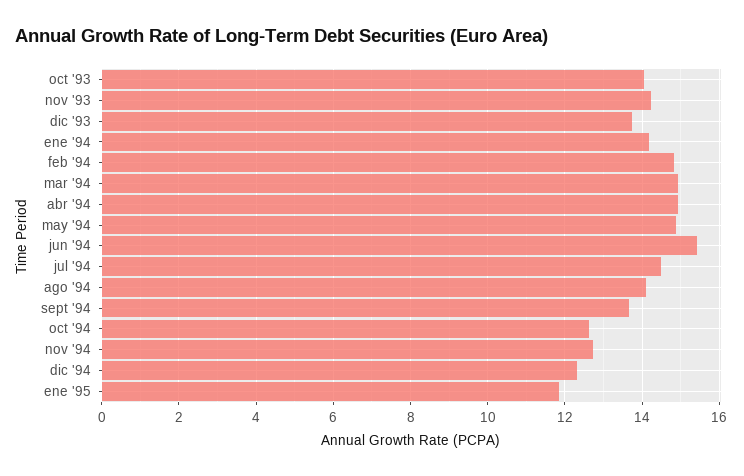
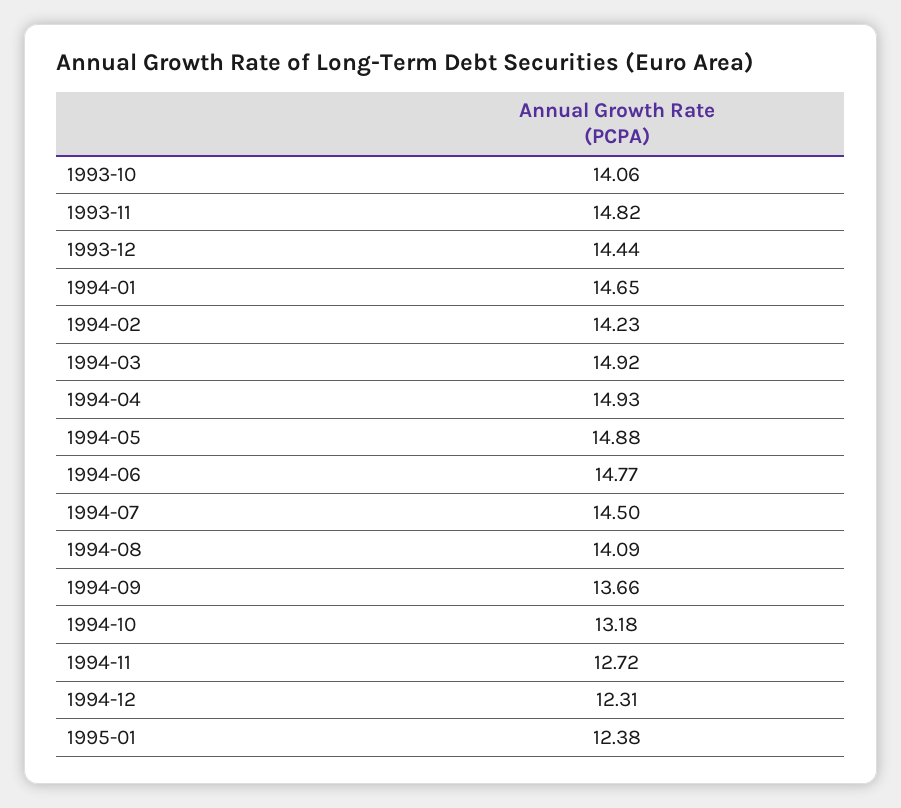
  {
    "oct '93": 14.06,
-   "nov '93": 14.2,
+   "nov '93": 14.82,
-   "dic '93": 13.8,
+   "dic '93": 14.44,
-   "ene '94": 14.2,
+   "ene '94": 14.65,
-   "feb '94": 14.8,
+   "feb '94": 14.23,
    "mar '94": 14.92,
    "abr '94": 14.93,
    "may '94": 14.88,
-   "jun '94": 15.4,
+   "jun '94": 14.77,
    "jul '94": 14.5,
    "ago '94": 14.09,
    "sept '94": 13.66,
-   "oct '94": 12.6,
+   "oct '94": 13.18,
    "nov '94": 12.72,
    "dic '94": 12.31,
-   "ene '95": 11.8
+   "ene '95": 12.38
  }

